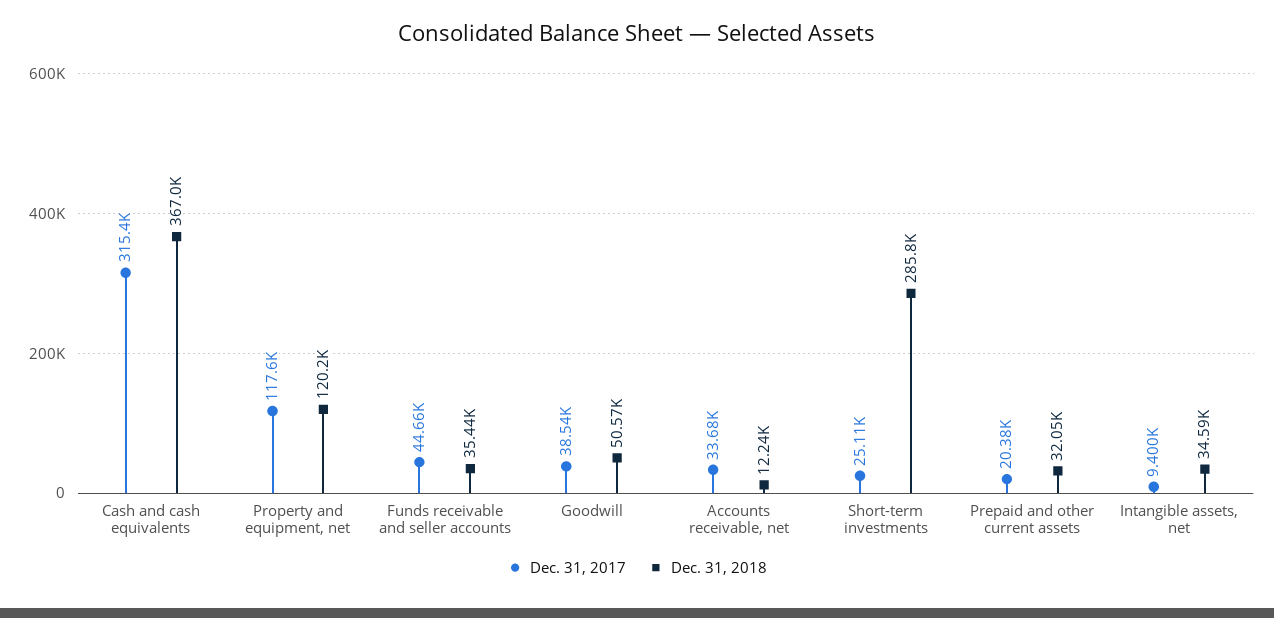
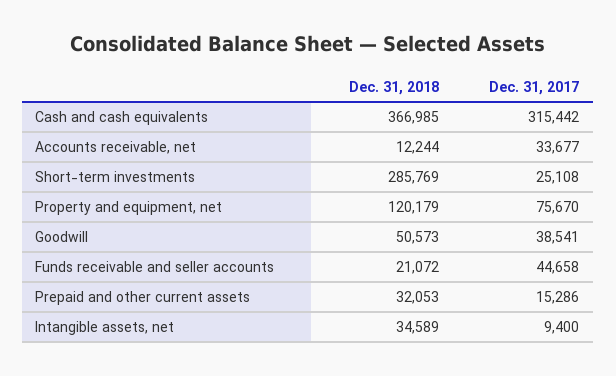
  {
    "Dec. 31, 2017": {
      "Cash and cash equivalents": 315442,
-     "Property and equipment, net": 117600,
+     "Property and equipment, net": 75670,
      "Funds receivable and seller accounts": 44658,
      "Goodwill": 38541,
      "Accounts receivable, net": 33677,
      "Short-term investments": 25108,
-     "Prepaid and other current assets": 20380,
+     "Prepaid and other current assets": 15286,
      "Intangible assets, net": 9400
    },
    "Dec. 31, 2018": {
      "Cash and cash equivalents": 366985,
      "Property and equipment, net": 120179,
-     "Funds receivable and seller accounts": 35440,
+     "Funds receivable and seller accounts": 21072,
      "Goodwill": 50573,
      "Accounts receivable, net": 12244,
      "Short-term investments": 285769,
      "Prepaid and other current assets": 32053,
      "Intangible assets, net": 34589
    }
  }

